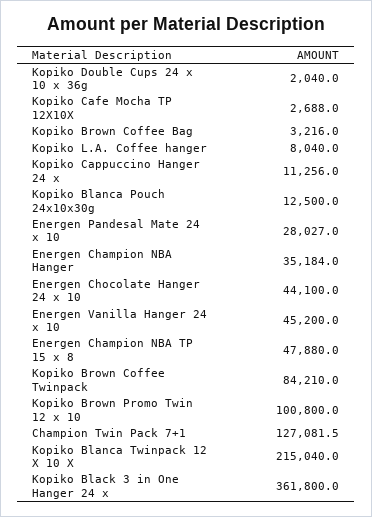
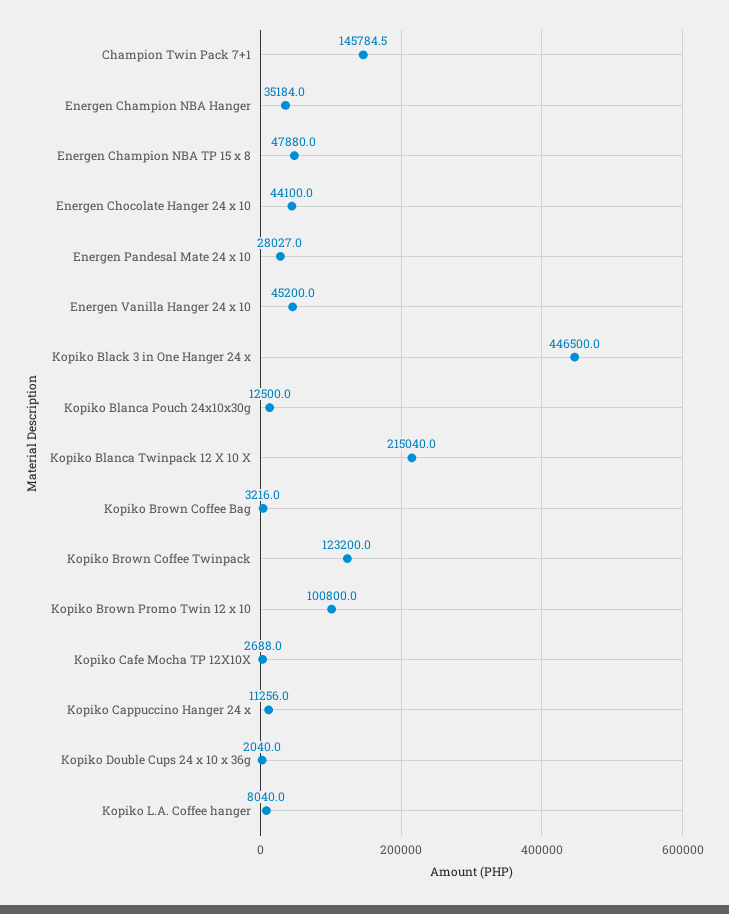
  {
    "Kopiko Double Cups 24 x 10 x 36g": 2040,
    "Kopiko Cafe Mocha TP 12X10X": 2688,
    "Kopiko Brown Coffee Bag": 3216,
    "Kopiko L.A. Coffee hanger": 8040,
    "Kopiko Cappuccino Hanger 24 x": 11256,
    "Kopiko Blanca Pouch 24x10x30g": 12500,
    "Energen Pandesal Mate 24 x 10": 28027,
    "Energen Champion NBA Hanger": 35184,
    "Energen Chocolate Hanger 24 x 10": 44100,
    "Energen Vanilla Hanger 24 x 10": 45200,
    "Energen Champion NBA TP 15 x 8": 47880,
-   "Kopiko Brown Coffee Twinpack": 84210,
+   "Kopiko Brown Coffee Twinpack": 123200,
    "Kopiko Brown Promo Twin 12 x 10": 100800,
-   "Champion Twin Pack 7+1": 127081.5,
+   "Champion Twin Pack 7+1": 145784.5,
    "Kopiko Blanca Twinpack 12 X 10 X": 215040,
-   "Kopiko Black 3 in One Hanger 24 x": 361800
+   "Kopiko Black 3 in One Hanger 24 x": 446500
  }

